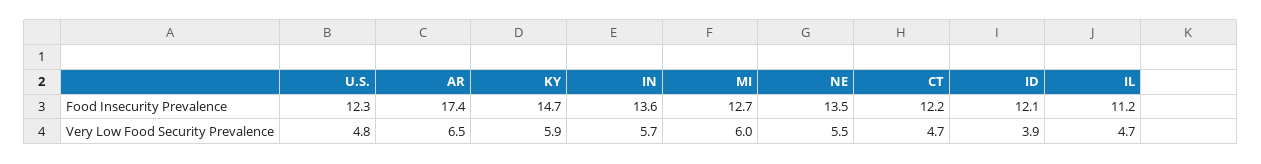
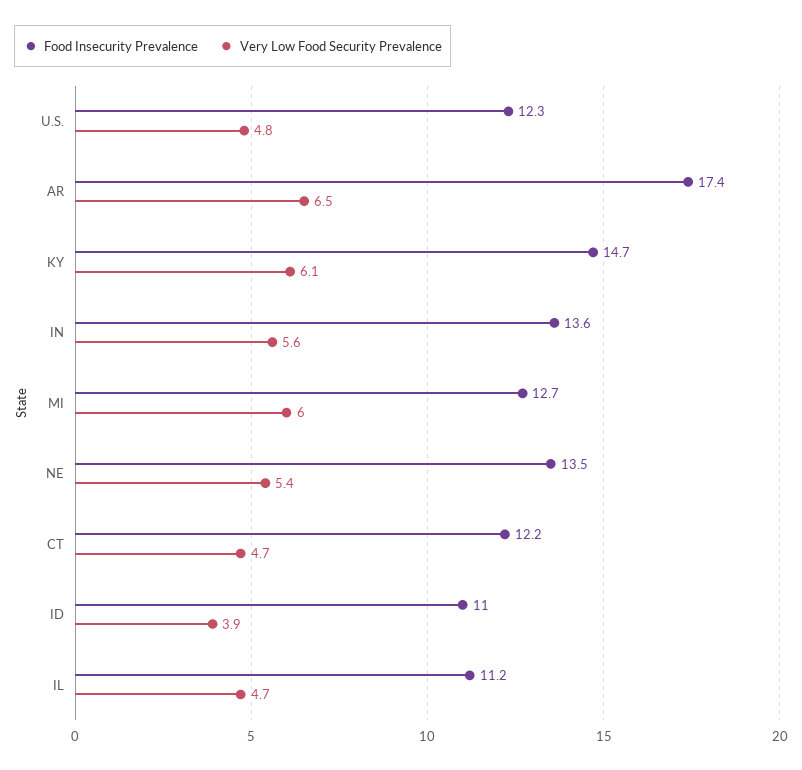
  {
    "Food Insecurity Prevalence": {
      "U.S.": 12.3,
      "AR": 17.4,
      "KY": 14.7,
      "IN": 13.6,
      "MI": 12.7,
      "NE": 13.5,
      "CT": 12.2,
-     "ID": 12.1,
+     "ID": 11,
      "IL": 11.2
    },
    "Very Low Food Security Prevalence": {
      "U.S.": 4.8,
      "AR": 6.5,
-     "KY": 5.9,
+     "KY": 6.1,
-     "IN": 5.7,
+     "IN": 5.6,
      "MI": 6,
-     "NE": 5.5,
+     "NE": 5.4,
      "CT": 4.7,
      "ID": 3.9,
      "IL": 4.7
    }
  }

